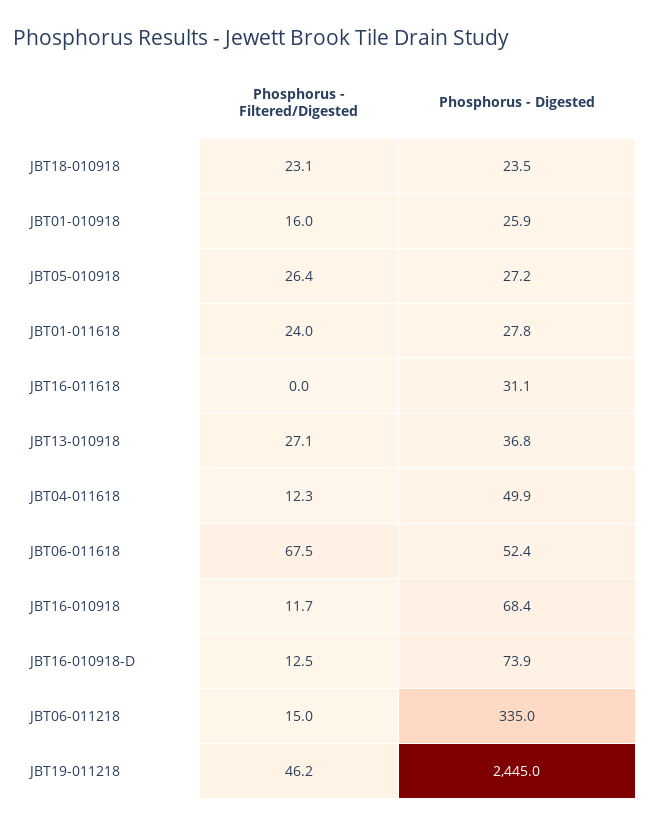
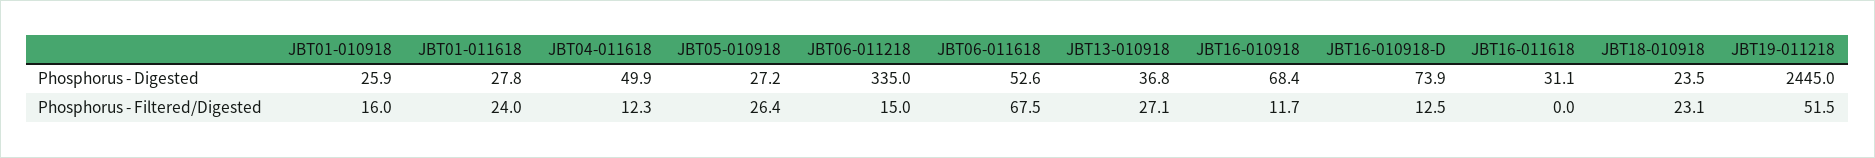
  {
    "Phosphorus - Filtered/Digested": {
      "JBT18-010918": 23.1,
      "JBT01-010918": 16,
      "JBT05-010918": 26.4,
      "JBT01-011618": 24,
      "JBT16-011618": 0,
      "JBT13-010918": 27.1,
      "JBT04-011618": 12.3,
      "JBT06-011618": 67.5,
      "JBT16-010918": 11.7,
      "JBT16-010918-D": 12.5,
      "JBT06-011218": 15,
-     "JBT19-011218": 46.2
+     "JBT19-011218": 51.5
    },
    "Phosphorus - Digested": {
      "JBT18-010918": 23.5,
      "JBT01-010918": 25.9,
      "JBT05-010918": 27.2,
      "JBT01-011618": 27.8,
      "JBT16-011618": 31.1,
      "JBT13-010918": 36.8,
      "JBT04-011618": 49.9,
-     "JBT06-011618": 52.4,
+     "JBT06-011618": 52.6,
      "JBT16-010918": 68.4,
      "JBT16-010918-D": 73.9,
      "JBT06-011218": 335,
      "JBT19-011218": 2445
    }
  }

